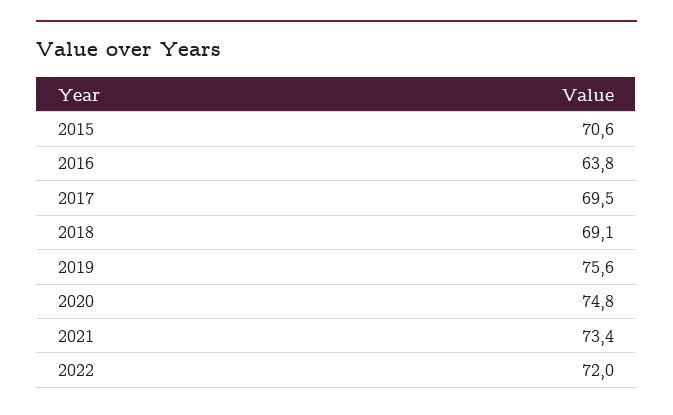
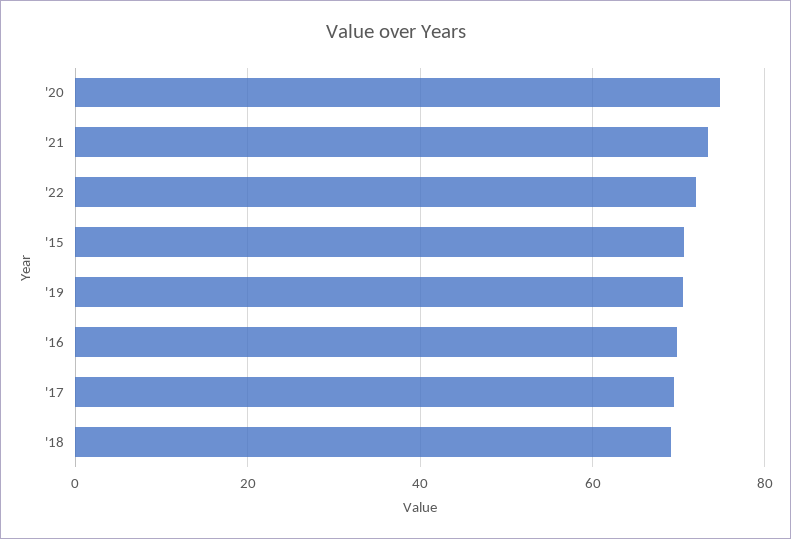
  {
    "2015": 70.6,
-   "2016": 63.8,
+   "2016": 70,
    "2017": 69.5,
    "2018": 69.1,
-   "2019": 75.6,
+   "2019": 70,
    "2020": 74.8,
    "2021": 73.4,
    "2022": 72
  }

